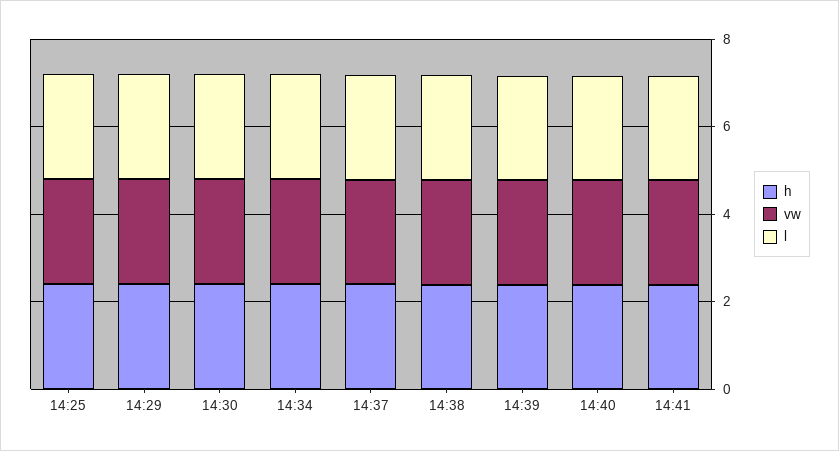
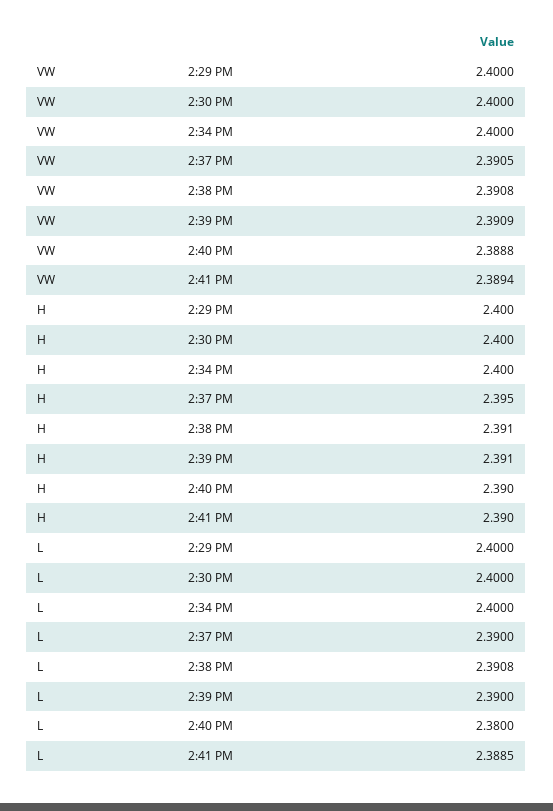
  {
    "h": {
-     "14:25": 2.5,
      "14:29": 2.4,
      "14:30": 2.4,
      "14:34": 2.4,
      "14:37": 2.395,
      "14:38": 2.391,
      "14:39": 2.391,
      "14:40": 2.39,
      "14:41": 2.39
    },
    "vw": {
-     "14:25": 2.5,
      "14:29": 2.4,
      "14:30": 2.4,
      "14:34": 2.4,
      "14:37": 2.3905,
      "14:38": 2.3908,
      "14:39": 2.3909,
      "14:40": 2.3888,
      "14:41": 2.3894
    },
    "l": {
-     "14:25": 2.5,
      "14:29": 2.4,
      "14:30": 2.4,
      "14:34": 2.4,
      "14:37": 2.39,
      "14:38": 2.3908,
      "14:39": 2.39,
      "14:40": 2.38,
      "14:41": 2.3885
    }
  }

